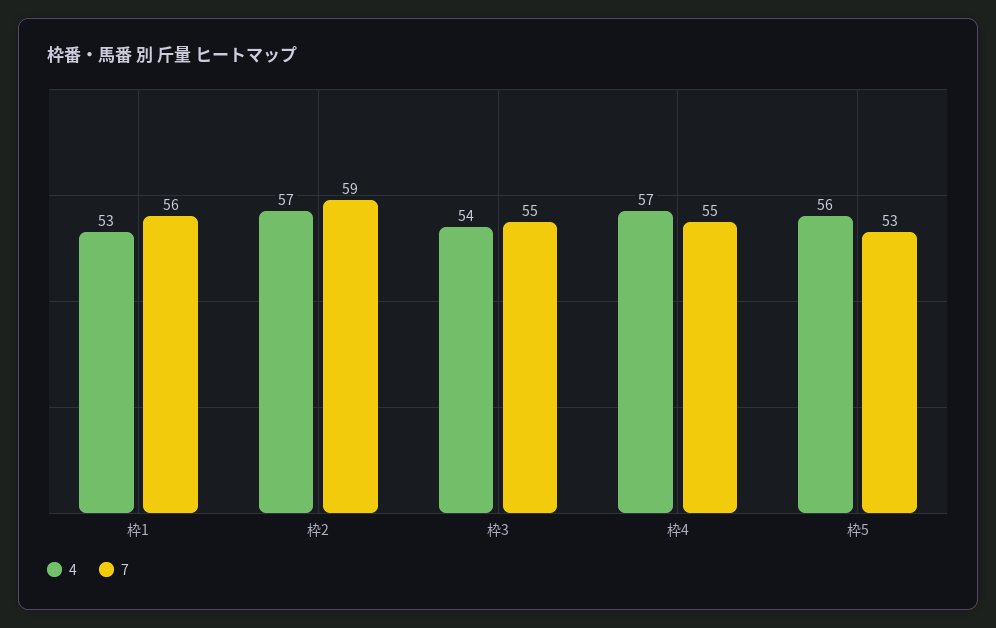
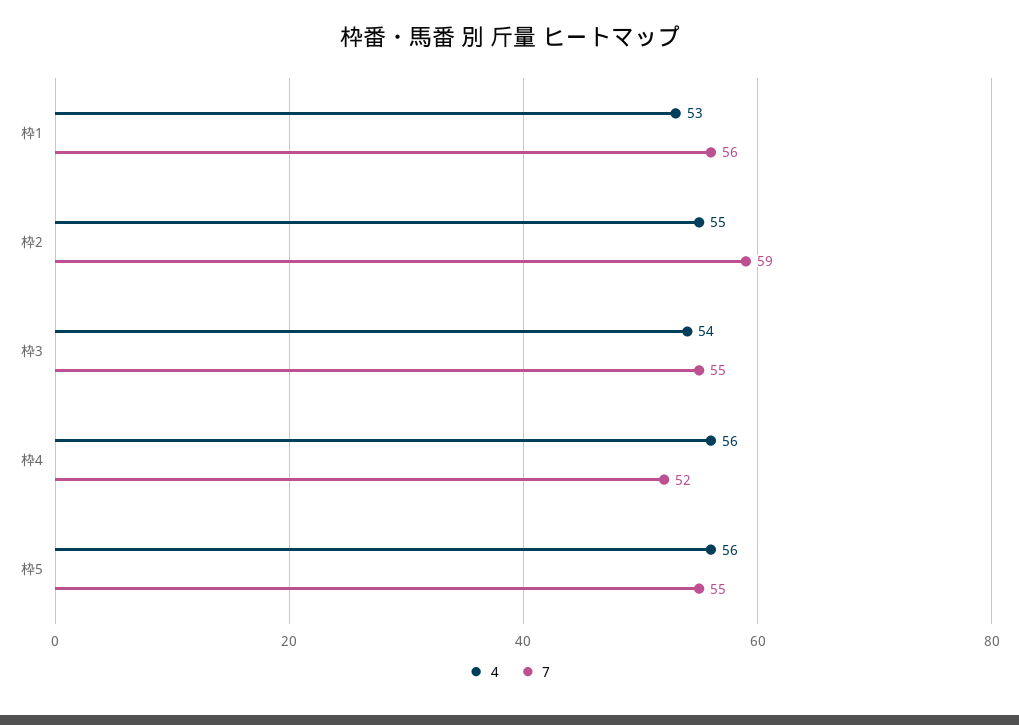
  {
    "4": {
      "枠1": 53,
-     "枠2": 57,
+     "枠2": 55,
      "枠3": 54,
-     "枠4": 57,
+     "枠4": 56,
      "枠5": 56
    },
    "7": {
      "枠1": 56,
      "枠2": 59,
      "枠3": 55,
-     "枠4": 55,
+     "枠4": 52,
-     "枠5": 53
+     "枠5": 55
    }
  }

